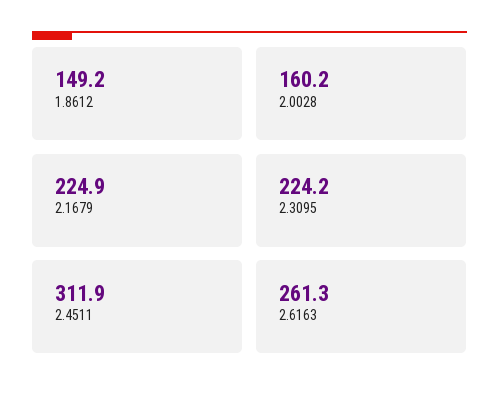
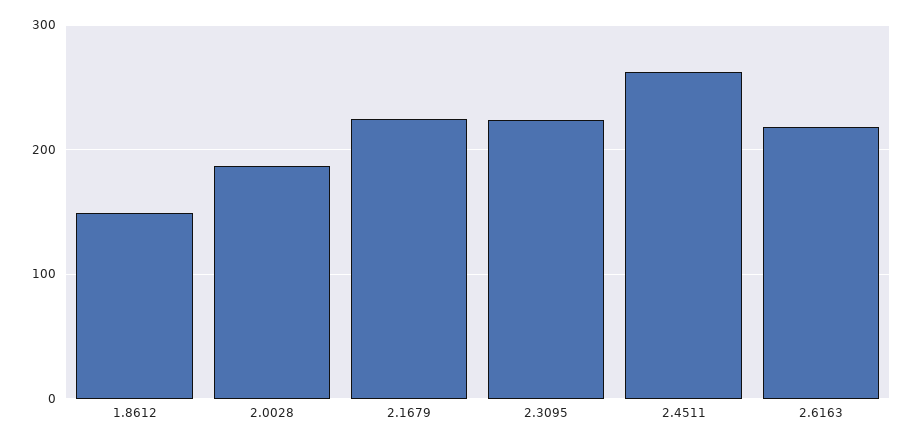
  {
    "1.8612": 149.2,
-   "2.0028": 160.2,
+   "2.0028": 190,
    "2.1679": 224.9,
    "2.3095": 224.2,
-   "2.4511": 311.9,
+   "2.4511": 260,
-   "2.6163": 261.3
+   "2.6163": 220
  }

